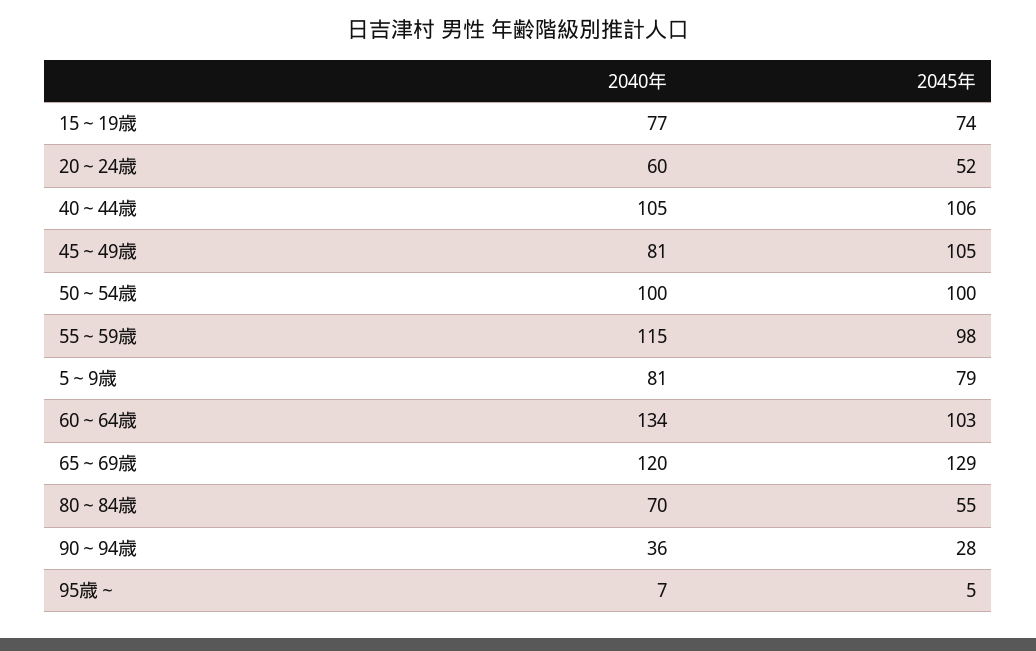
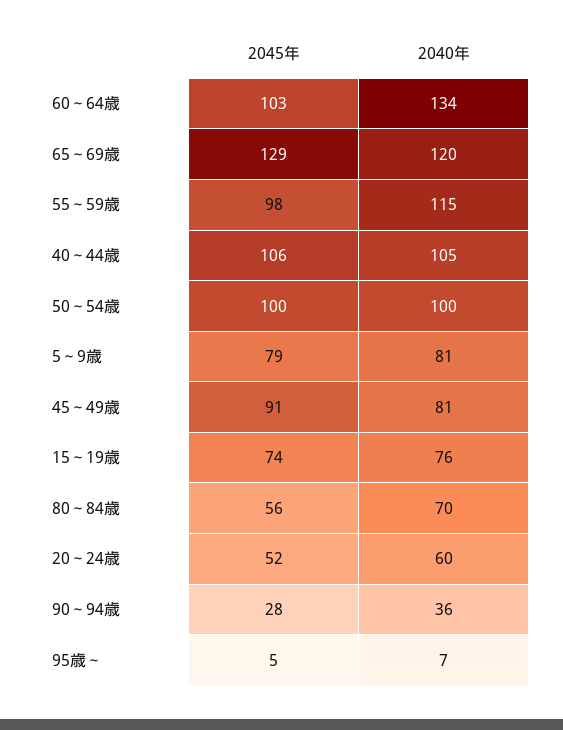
  {
    "2040年": {
-     "15～19歳": 77,
+     "15～19歳": 76,
      "20～24歳": 60,
      "40～44歳": 105,
      "45～49歳": 81,
      "50～54歳": 100,
      "55～59歳": 115,
      "5～9歳": 81,
      "60～64歳": 134,
      "65～69歳": 120,
      "80～84歳": 70,
      "90～94歳": 36,
      "95歳～": 7
    },
    "2045年": {
      "15～19歳": 74,
      "20～24歳": 52,
      "40～44歳": 106,
-     "45～49歳": 105,
+     "45～49歳": 91,
      "50～54歳": 100,
      "55～59歳": 98,
      "5～9歳": 79,
      "60～64歳": 103,
      "65～69歳": 129,
-     "80～84歳": 55,
+     "80～84歳": 56,
      "90～94歳": 28,
      "95歳～": 5
    }
  }

